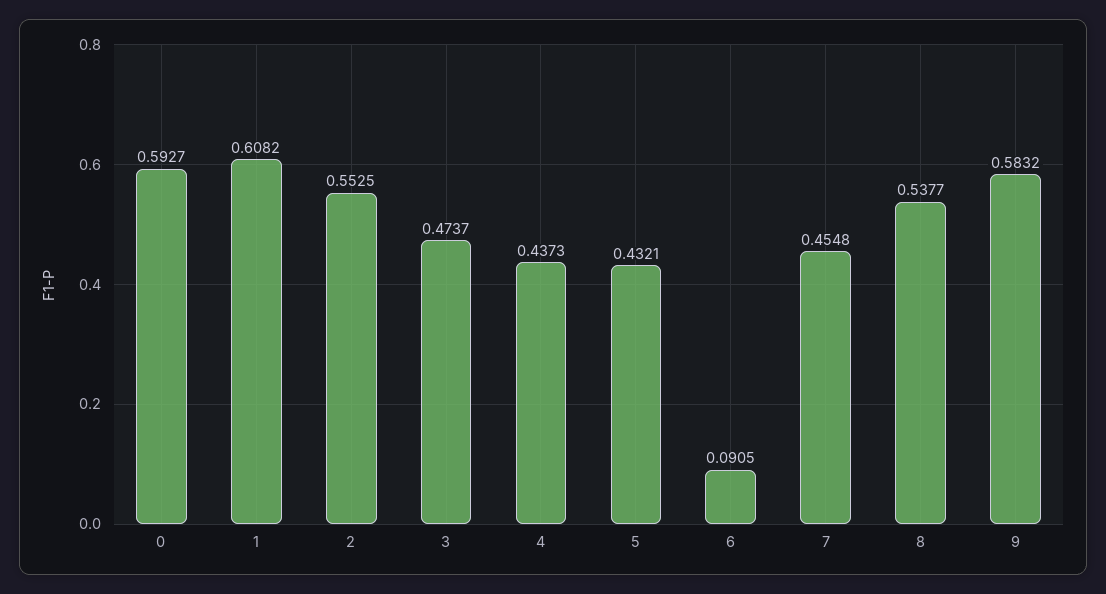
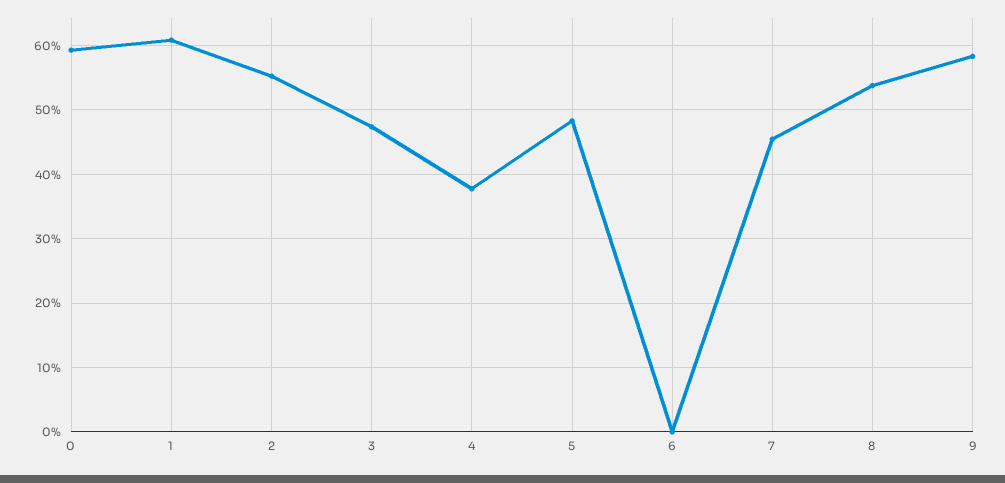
  {
    "0": 0.5927,
    "1": 0.6082,
    "2": 0.5525,
    "3": 0.4737,
-   "4": 0.4373,
+   "4": 0.38,
-   "5": 0.4321,
+   "5": 0.48,
-   "6": 0.0905,
+   "6": 0,
    "7": 0.4548,
    "8": 0.5377,
    "9": 0.5832
  }

